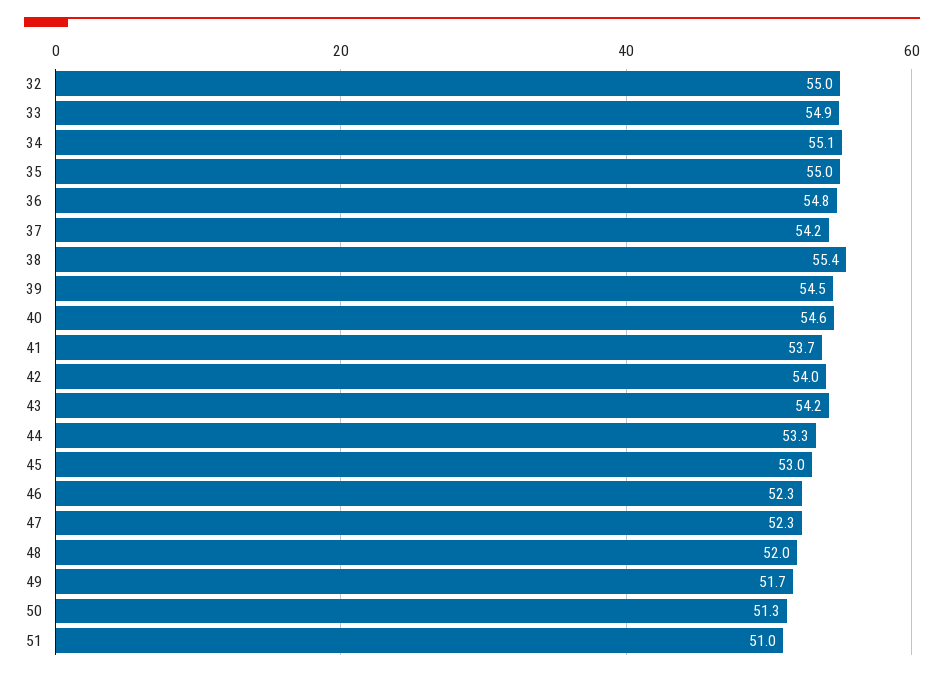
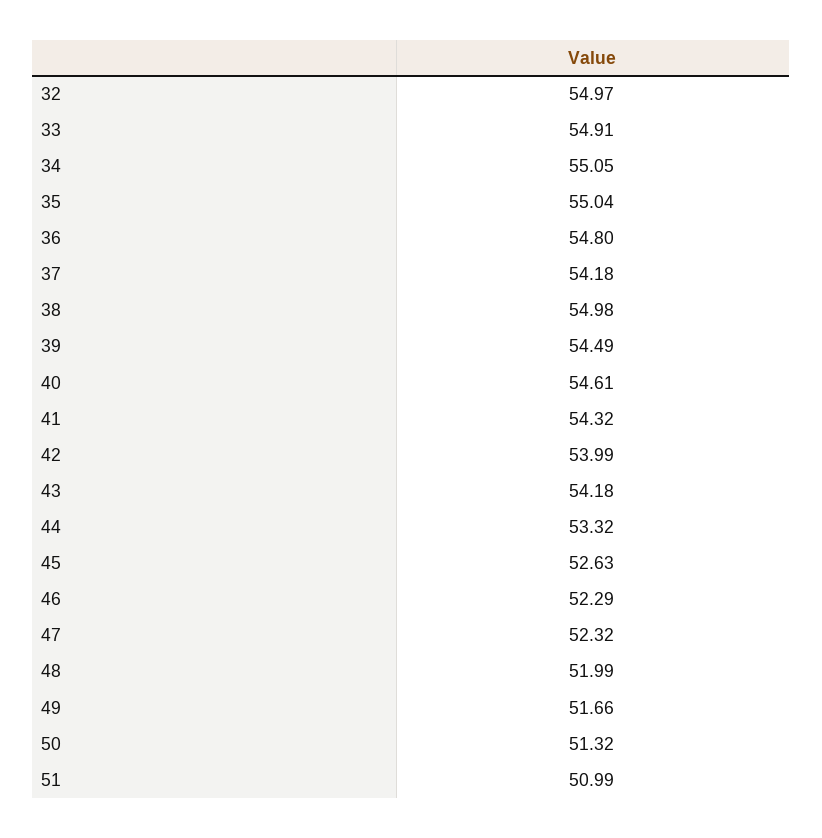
  {
    "32": 54.97,
    "33": 54.91,
    "34": 55.05,
    "35": 55.04,
    "36": 54.8,
    "37": 54.18,
-   "38": 55.4,
+   "38": 54.98,
    "39": 54.49,
    "40": 54.61,
-   "41": 53.7,
+   "41": 54.32,
    "42": 53.99,
    "43": 54.18,
    "44": 53.32,
-   "45": 53,
+   "45": 52.63,
    "46": 52.29,
    "47": 52.32,
    "48": 51.99,
    "49": 51.66,
    "50": 51.32,
    "51": 50.99
  }

